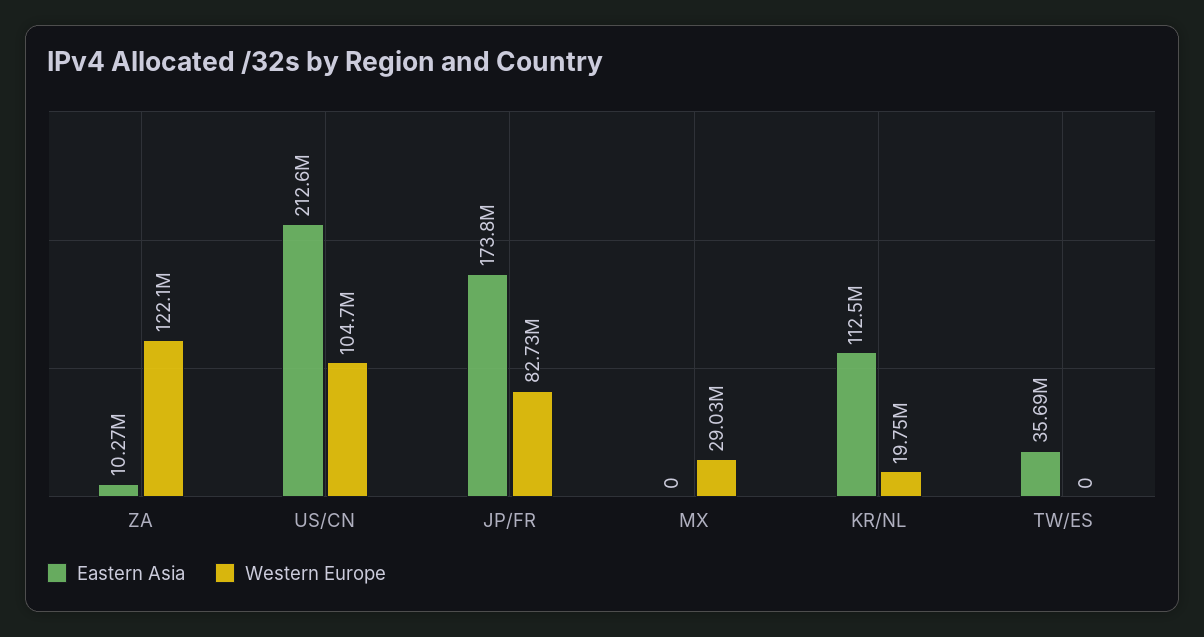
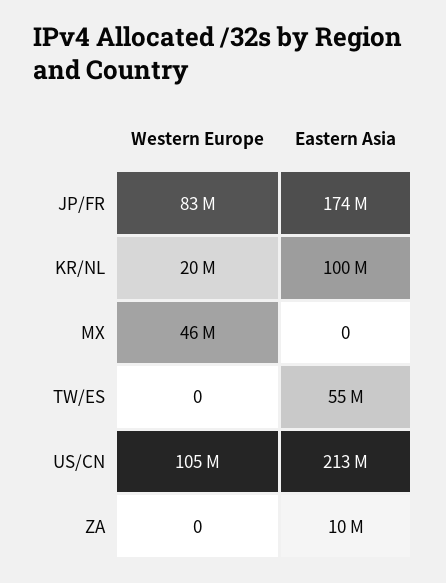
  {
    "Eastern Asia": {
      "ZA": 10270000,
      "US/CN": 212600000,
      "JP/FR": 173800000,
      "MX": 0,
-     "KR/NL": 112500000,
+     "KR/NL": 100000000,
-     "TW/ES": 35690000
+     "TW/ES": 55000000
    },
    "Western Europe": {
-     "ZA": 122100000,
+     "ZA": 0,
      "US/CN": 104700000,
      "JP/FR": 82730000,
-     "MX": 29030000,
+     "MX": 46000000,
      "KR/NL": 19750000,
      "TW/ES": 0
    }
  }

